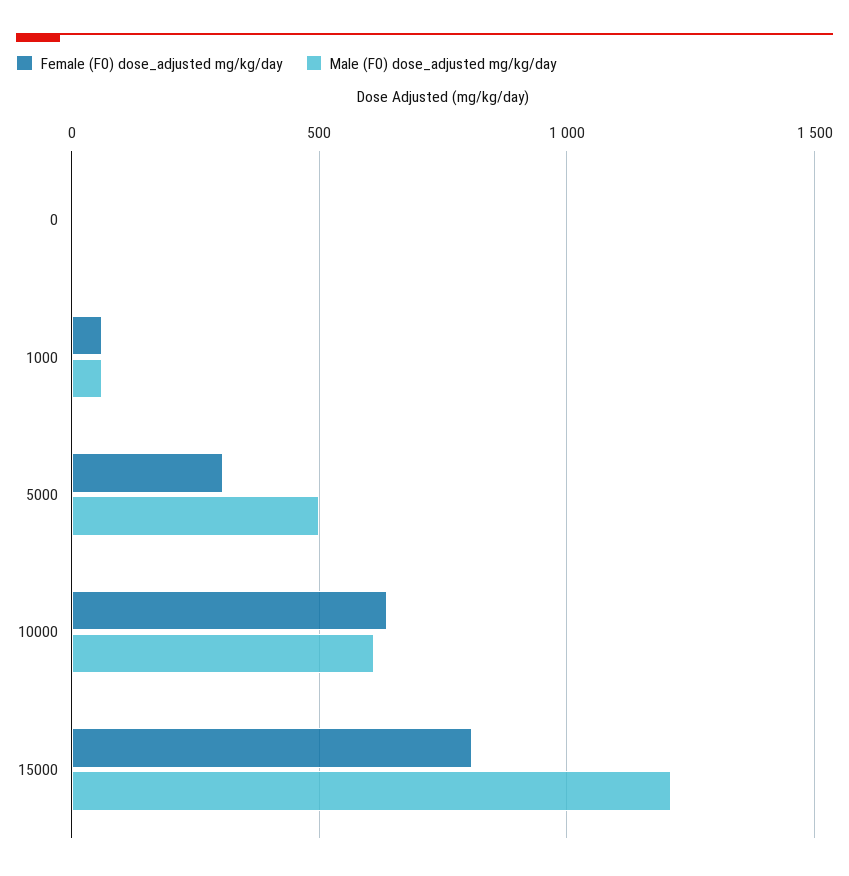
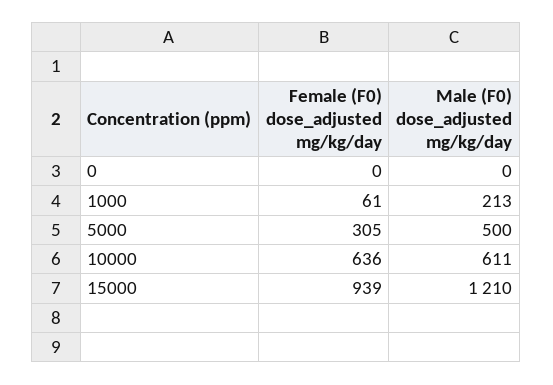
  {
    "Female (F0) dose_adjusted mg/kg/day": {
      "0": 0,
      "1000": 61,
      "5000": 305,
      "10000": 636,
-     "15000": 800
+     "15000": 939
    },
    "Male (F0) dose_adjusted mg/kg/day": {
      "0": 0,
-     "1000": 50,
+     "1000": 213,
      "5000": 500,
      "10000": 611,
      "15000": 1210
    }
  }

